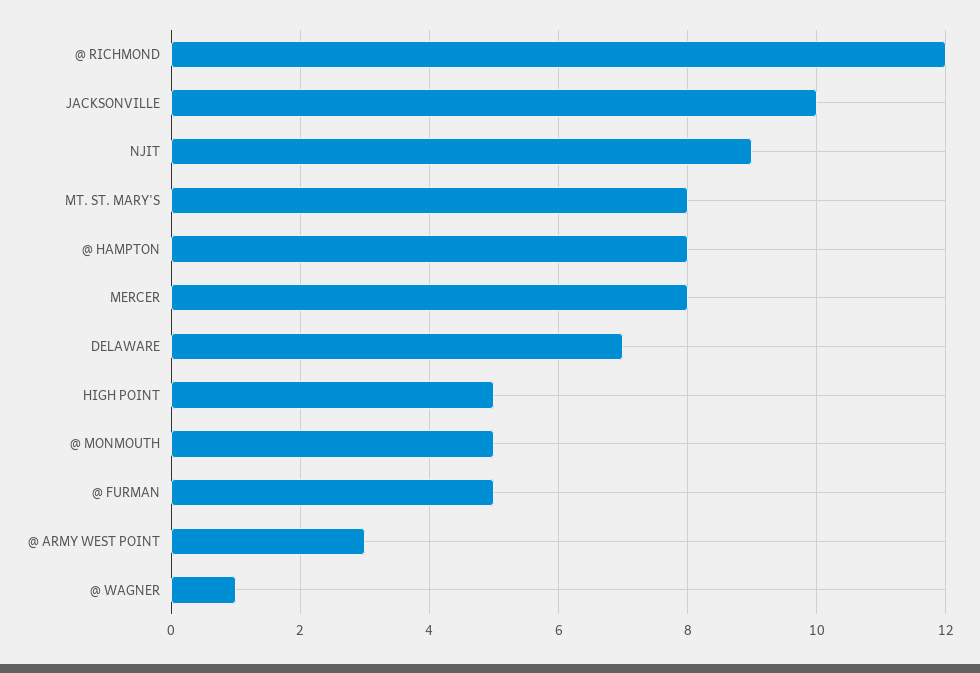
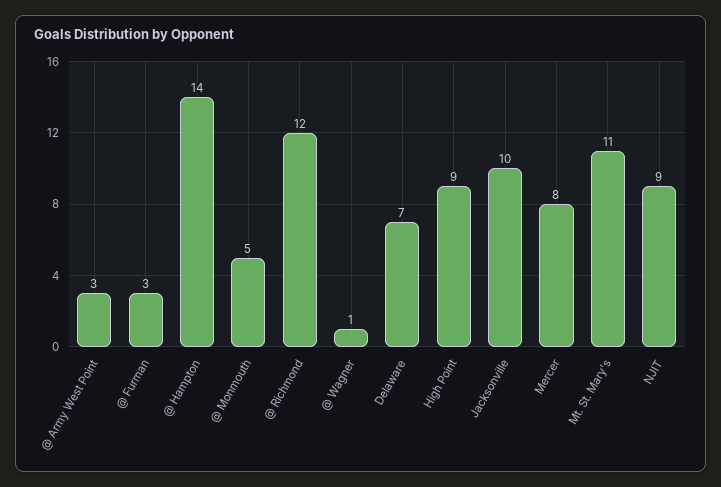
  {
    "@ RICHMOND": 12,
    "JACKSONVILLE": 10,
    "NJIT": 9,
-   "MT. ST. MARY'S": 8,
+   "MT. ST. MARY'S": 11,
-   "@ HAMPTON": 8,
+   "@ HAMPTON": 14,
    "MERCER": 8,
    "DELAWARE": 7,
-   "HIGH POINT": 5,
+   "HIGH POINT": 9,
    "@ MONMOUTH": 5,
-   "@ FURMAN": 5,
+   "@ FURMAN": 3,
    "@ ARMY WEST POINT": 3,
    "@ WAGNER": 1
  }

